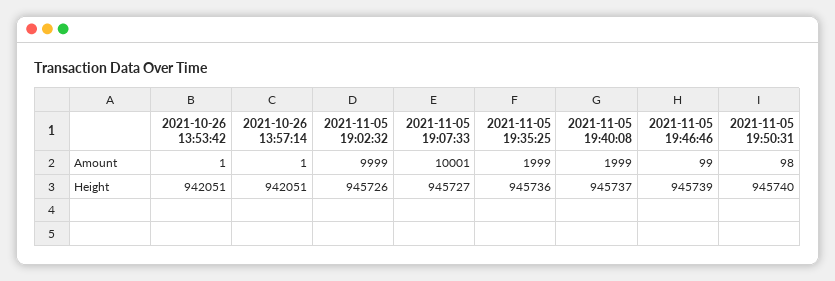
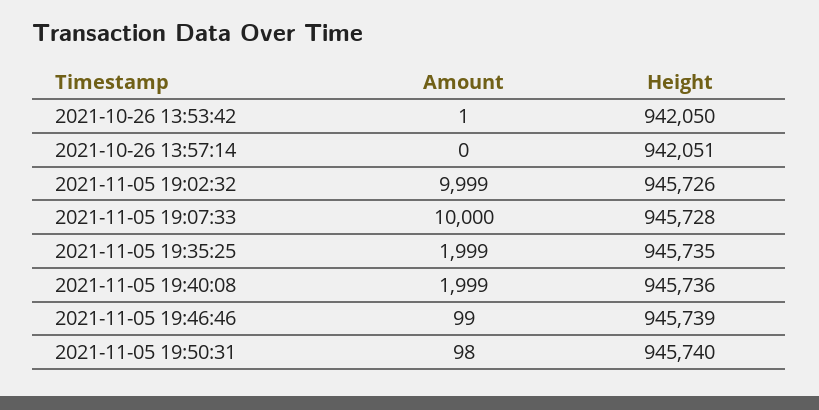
  {
    "2021-10-26 13:53:42": {
      "Amount": 1,
-     "Height": 942051
+     "Height": 942050
    },
    "2021-10-26 13:57:14": {
-     "Amount": 1,
+     "Amount": 0,
      "Height": 942051
    },
    "2021-11-05 19:02:32": {
      "Amount": 9999,
      "Height": 945726
    },
    "2021-11-05 19:07:33": {
-     "Amount": 10001,
+     "Amount": 10000,
-     "Height": 945727
+     "Height": 945728
    },
    "2021-11-05 19:35:25": {
      "Amount": 1999,
-     "Height": 945736
+     "Height": 945735
    },
    "2021-11-05 19:40:08": {
      "Amount": 1999,
-     "Height": 945737
+     "Height": 945736
    },
    "2021-11-05 19:46:46": {
      "Amount": 99,
      "Height": 945739
    },
    "2021-11-05 19:50:31": {
      "Amount": 98,
      "Height": 945740
    }
  }

